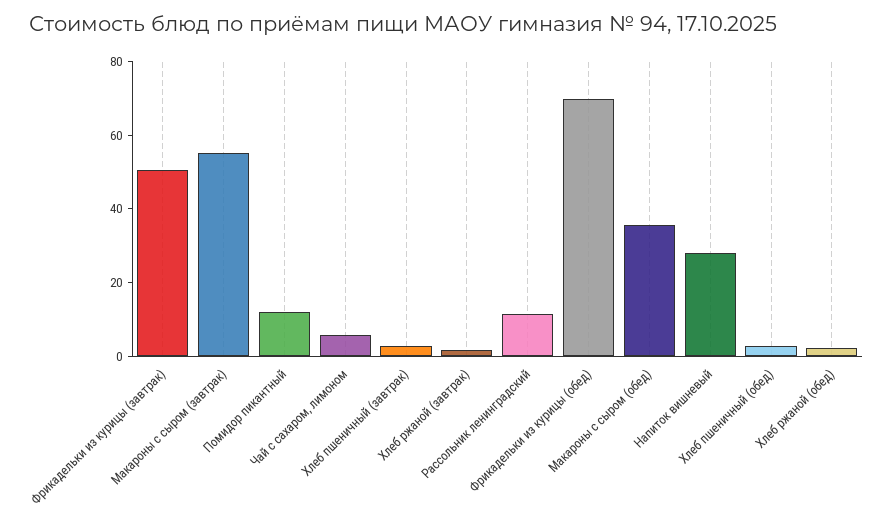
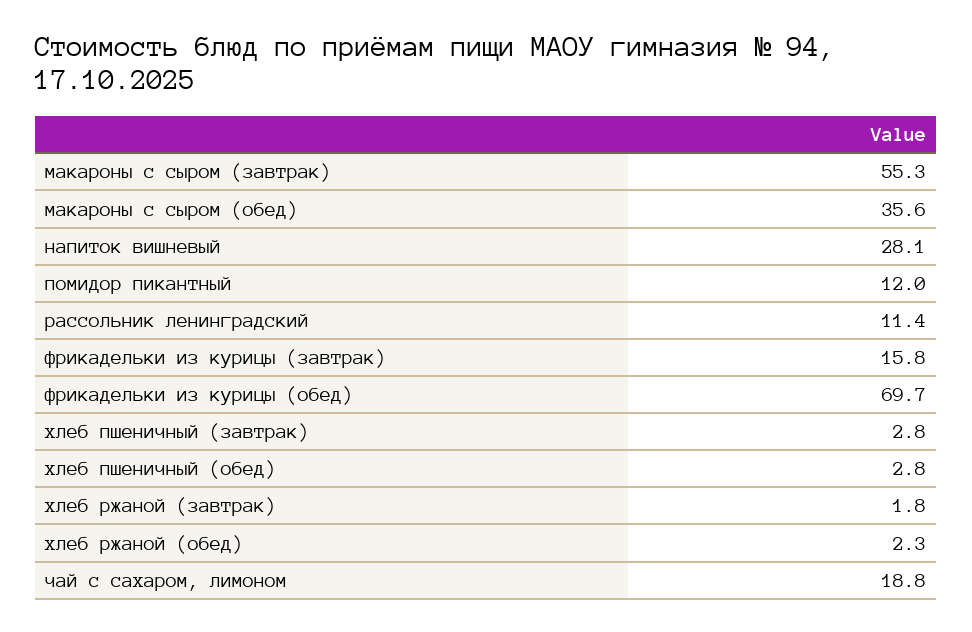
  {
-   "Фрикадельки из курицы (завтрак)": 50,
+   "Фрикадельки из курицы (завтрак)": 15.8,
    "Макароны с сыром (завтрак)": 55.3,
    "Помидор пикантный": 12,
-   "Чай с сахаром, лимоном": 5,
+   "Чай с сахаром, лимоном": 18.8,
    "Хлеб пшеничный (завтрак)": 2.8,
    "Хлеб ржаной (завтрак)": 1.8,
    "Рассольник ленинградский": 11.4,
    "Фрикадельки из курицы (обед)": 69.7,
    "Макароны с сыром (обед)": 35.6,
    "Напиток вишневый": 28.1,
    "Хлеб пшеничный (обед)": 2.8,
    "Хлеб ржаной (обед)": 2.3
  }

